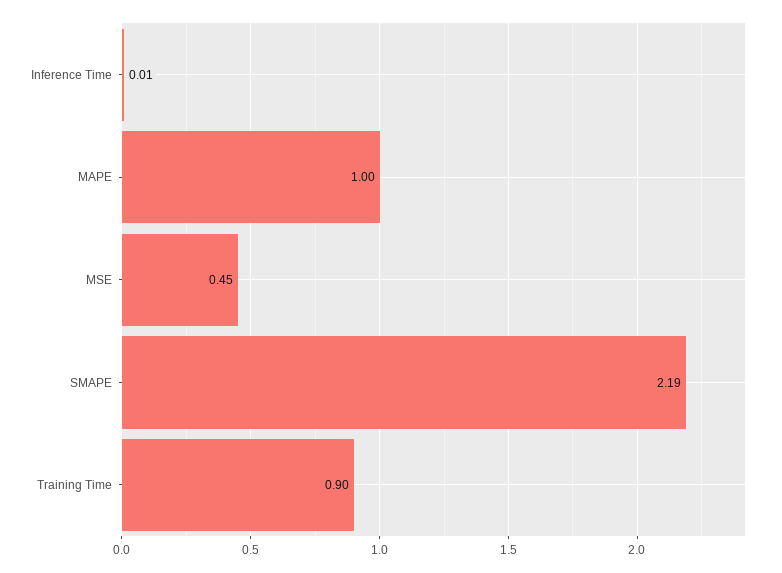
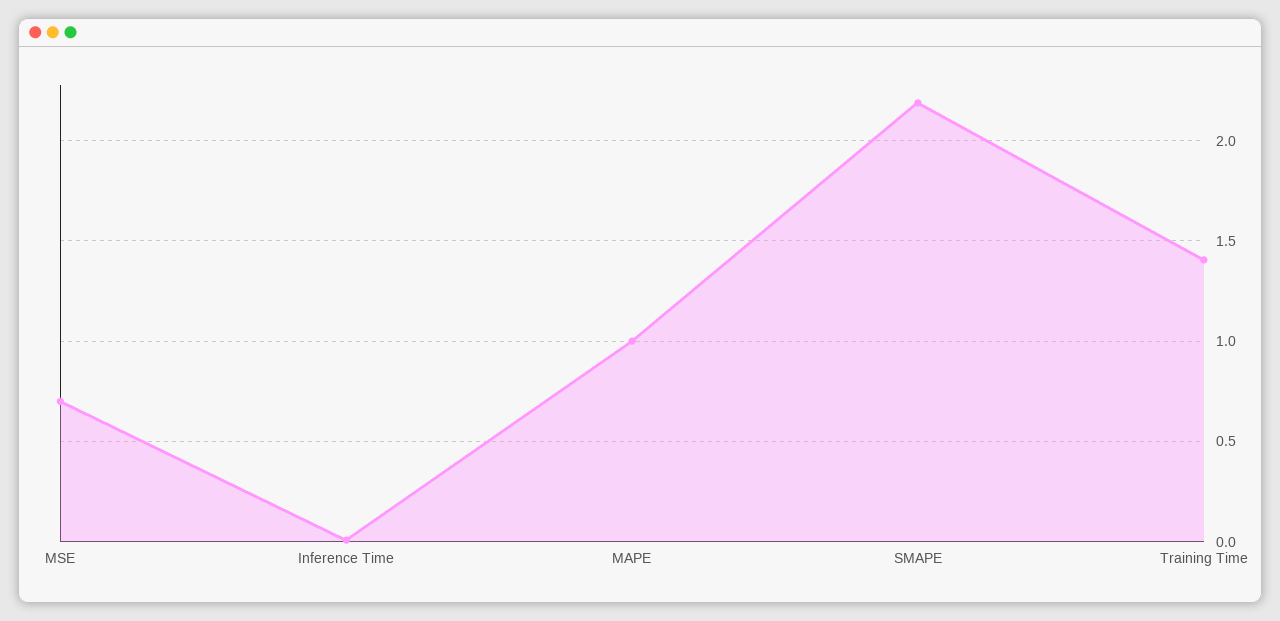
  {
    "Inference Time": 0.01,
    "MAPE": 1,
-   "MSE": 0.45,
+   "MSE": 0.7,
    "SMAPE": 2.19,
-   "Training Time": 0.9
+   "Training Time": 1.4
  }

